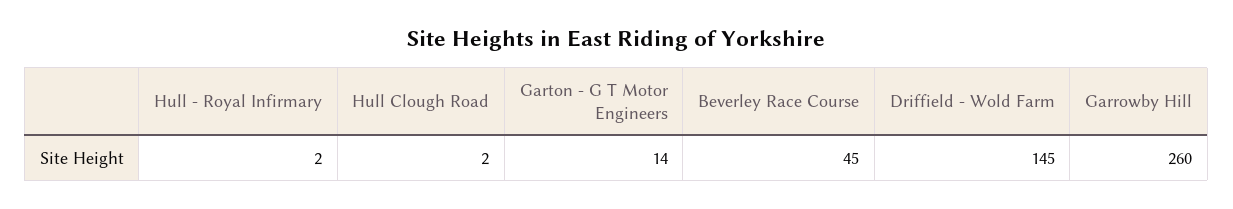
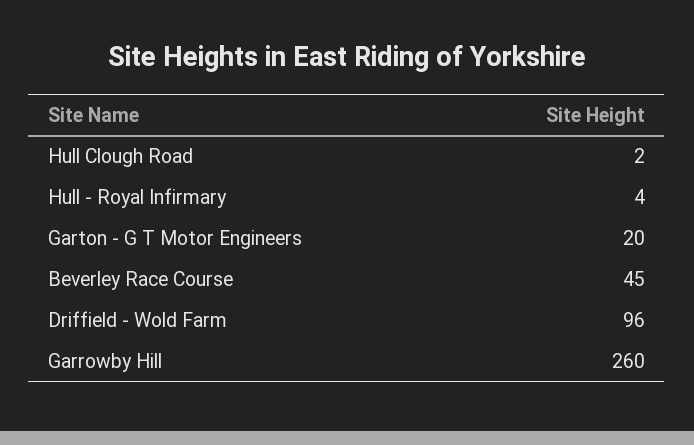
  {
-   "Hull - Royal Infirmary": 2,
+   "Hull - Royal Infirmary": 4,
    "Hull Clough Road": 2,
-   "Garton - G T Motor Engineers": 14,
+   "Garton - G T Motor Engineers": 20,
    "Beverley Race Course": 45,
-   "Driffield - Wold Farm": 145,
+   "Driffield - Wold Farm": 96,
    "Garrowby Hill": 260
  }

